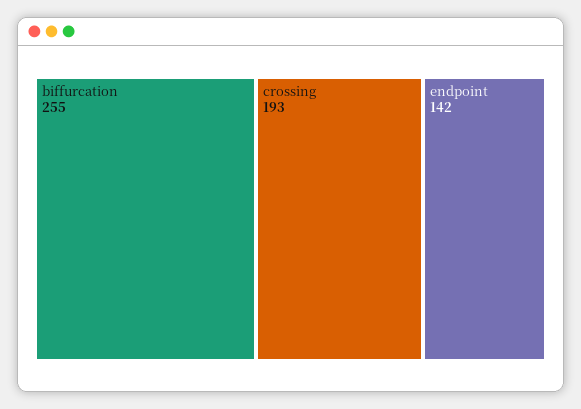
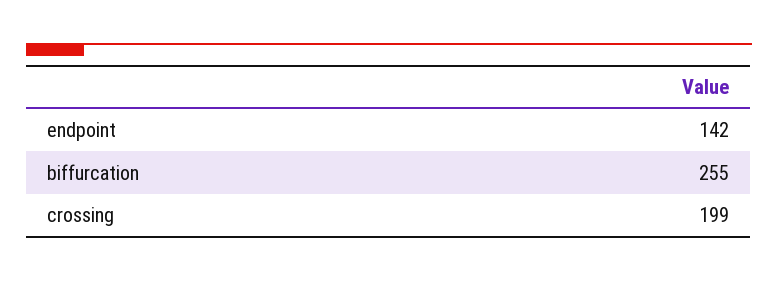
  {
    "biffurcation": 255,
-   "crossing": 193,
+   "crossing": 199,
    "endpoint": 142
  }

